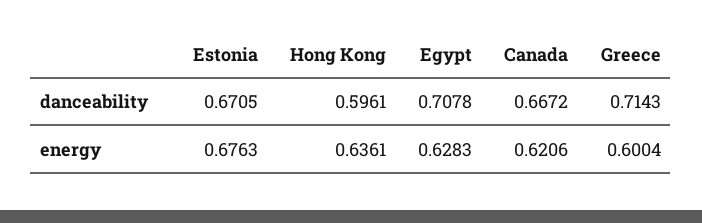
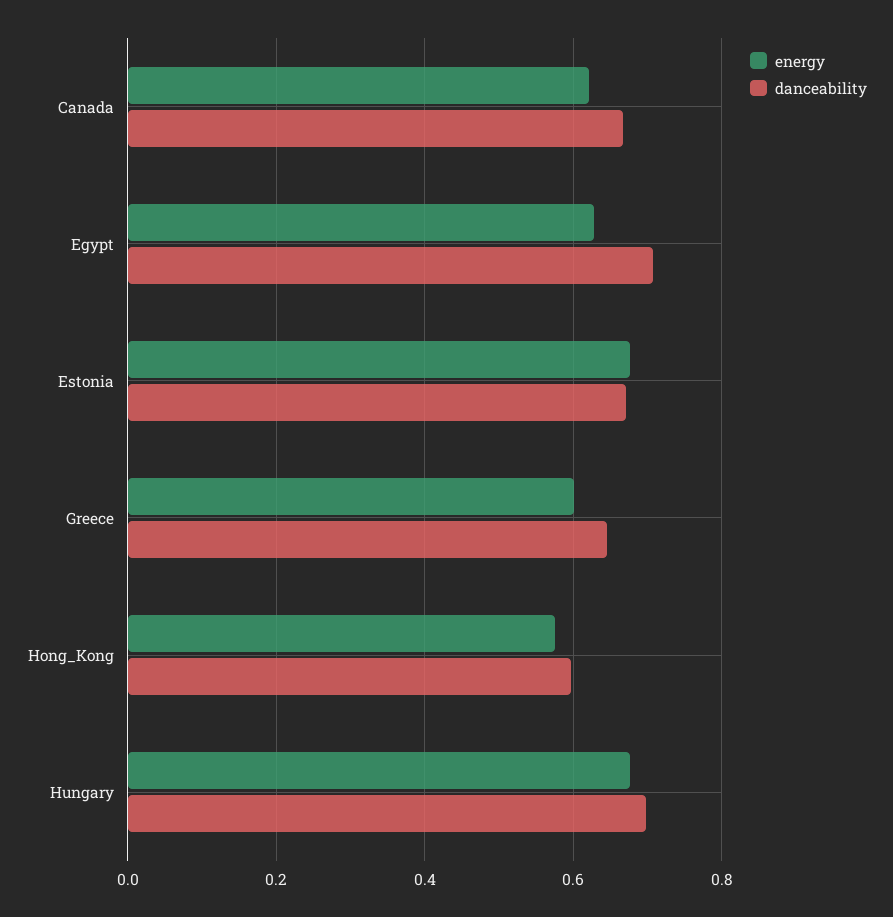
  {
    "danceability": {
      "Estonia": 0.6705,
      "Hong Kong": 0.5961,
      "Egypt": 0.7078,
      "Canada": 0.6672,
-     "Greece": 0.7143
+     "Greece": 0.64,
+     "Hungary": 0.7
    },
    "energy": {
      "Estonia": 0.6763,
-     "Hong Kong": 0.6361,
+     "Hong Kong": 0.58,
      "Egypt": 0.6283,
      "Canada": 0.6206,
-     "Greece": 0.6004
+     "Greece": 0.6004,
+     "Hungary": 0.68
    }
  }

